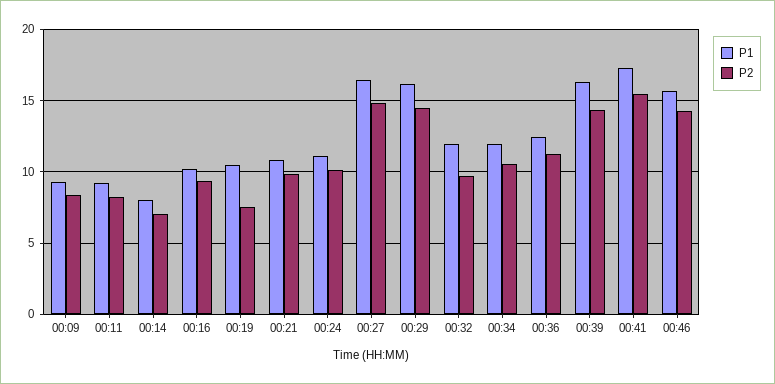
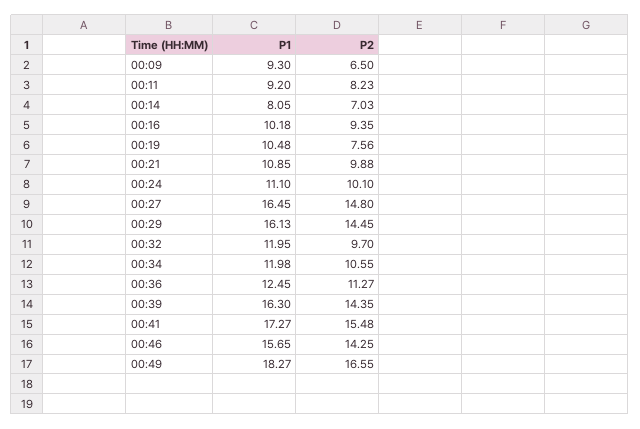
  {
    "P1": {
      "00:09": 9.3,
      "00:11": 9.2,
      "00:14": 8.05,
      "00:16": 10.18,
      "00:19": 10.48,
      "00:21": 10.85,
      "00:24": 11.1,
      "00:27": 16.45,
      "00:29": 16.13,
      "00:32": 11.95,
      "00:34": 11.98,
      "00:36": 12.45,
      "00:39": 16.3,
      "00:41": 17.27,
-     "00:46": 15.65
+     "00:46": 15.65,
+     "00:49": 18.27
    },
    "P2": {
-     "00:09": 8.5,
+     "00:09": 6.5,
      "00:11": 8.23,
      "00:14": 7.03,
      "00:16": 9.35,
      "00:19": 7.56,
      "00:21": 9.88,
      "00:24": 10.1,
      "00:27": 14.8,
      "00:29": 14.45,
      "00:32": 9.7,
      "00:34": 10.55,
      "00:36": 11.27,
      "00:39": 14.35,
      "00:41": 15.48,
-     "00:46": 14.25
+     "00:46": 14.25,
+     "00:49": 16.55
    }
  }

